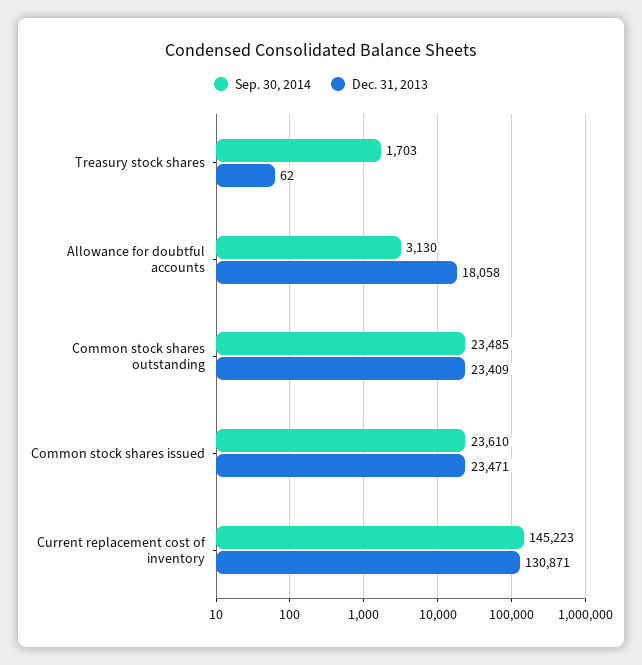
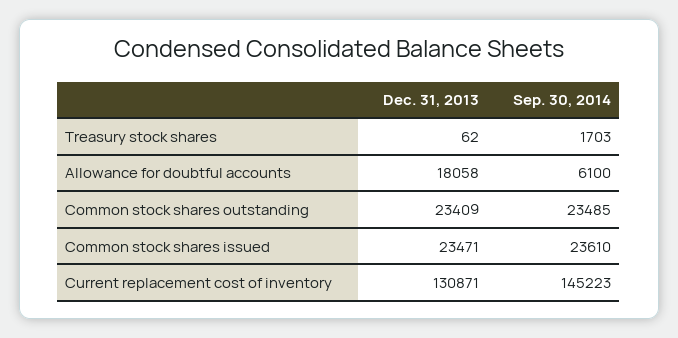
  {
    "Sep. 30, 2014": {
      "Treasury stock shares": 1703,
-     "Allowance for doubtful accounts": 3130,
+     "Allowance for doubtful accounts": 6100,
      "Common stock shares outstanding": 23485,
      "Common stock shares issued": 23610,
      "Current replacement cost of inventory": 145223
    },
    "Dec. 31, 2013": {
      "Treasury stock shares": 62,
      "Allowance for doubtful accounts": 18058,
      "Common stock shares outstanding": 23409,
      "Common stock shares issued": 23471,
      "Current replacement cost of inventory": 130871
    }
  }

